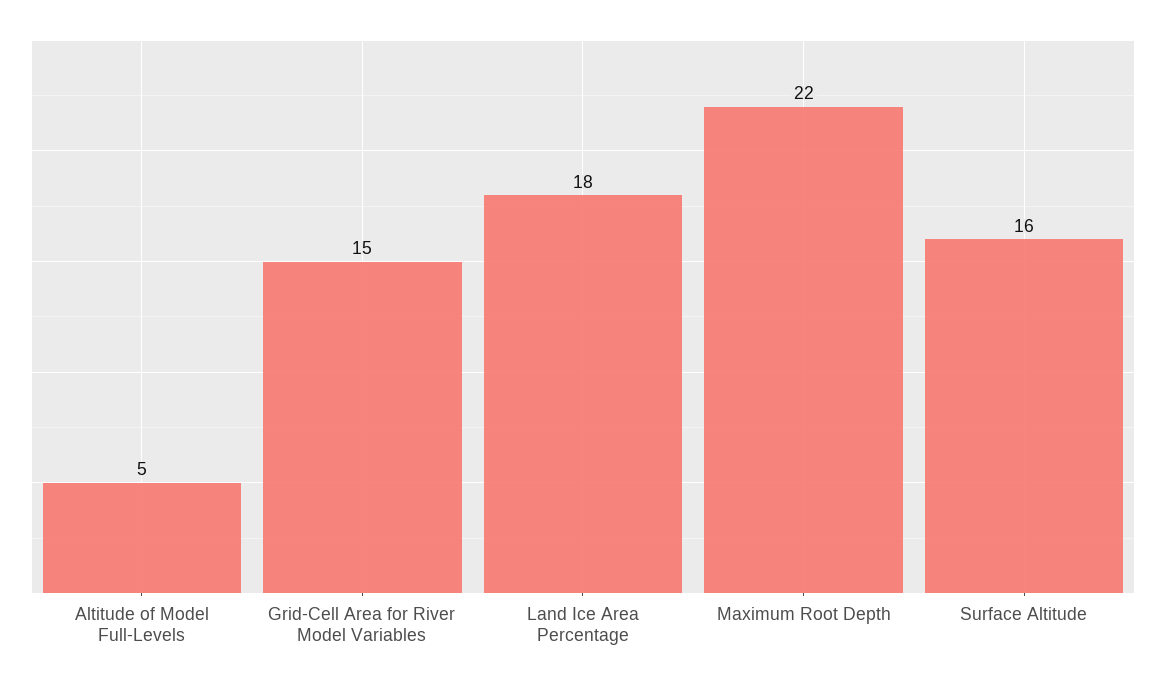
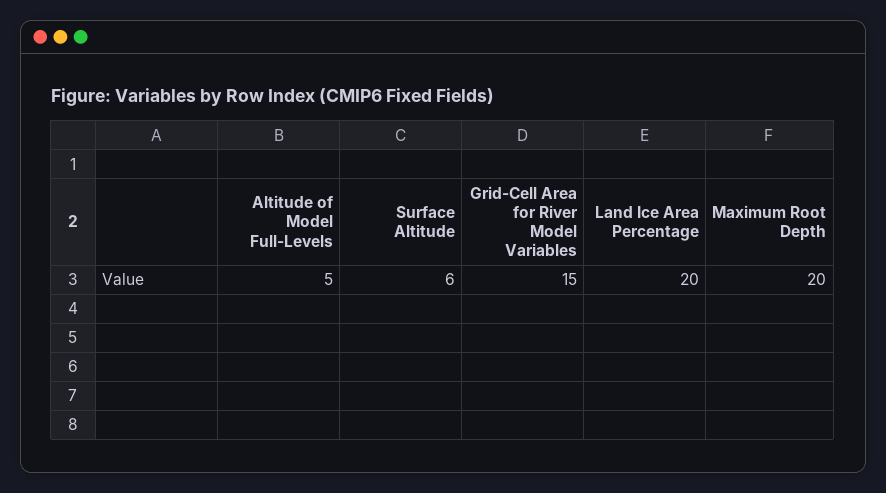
  {
    "Altitude of Model Full-Levels": 5,
    "Grid-Cell Area for River Model Variables": 15,
-   "Land Ice Area Percentage": 18,
+   "Land Ice Area Percentage": 20,
-   "Maximum Root Depth": 22,
+   "Maximum Root Depth": 20,
-   "Surface Altitude": 16
+   "Surface Altitude": 6
  }

